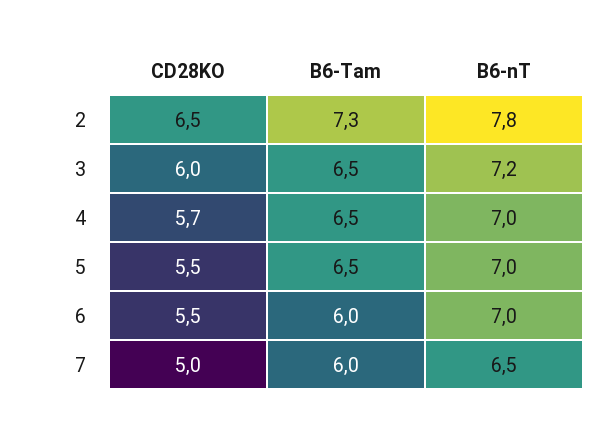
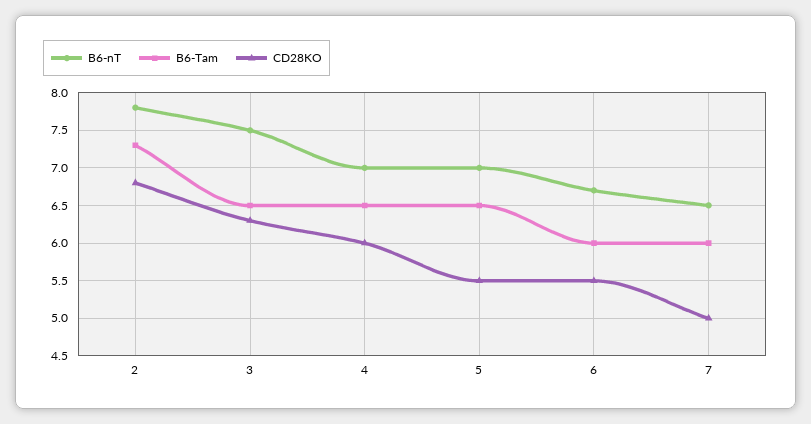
  {
    "CD28KO": {
-     "2": 6.5,
+     "2": 6.8,
-     "3": 6,
+     "3": 6.3,
-     "4": 5.7,
+     "4": 6,
      "5": 5.5,
      "6": 5.5,
      "7": 5
    },
    "B6-Tam": {
      "2": 7.3,
      "3": 6.5,
      "4": 6.5,
      "5": 6.5,
      "6": 6,
      "7": 6
    },
    "B6-nT": {
      "2": 7.8,
-     "3": 7.2,
+     "3": 7.5,
      "4": 7,
      "5": 7,
-     "6": 7,
+     "6": 6.7,
      "7": 6.5
    }
  }

